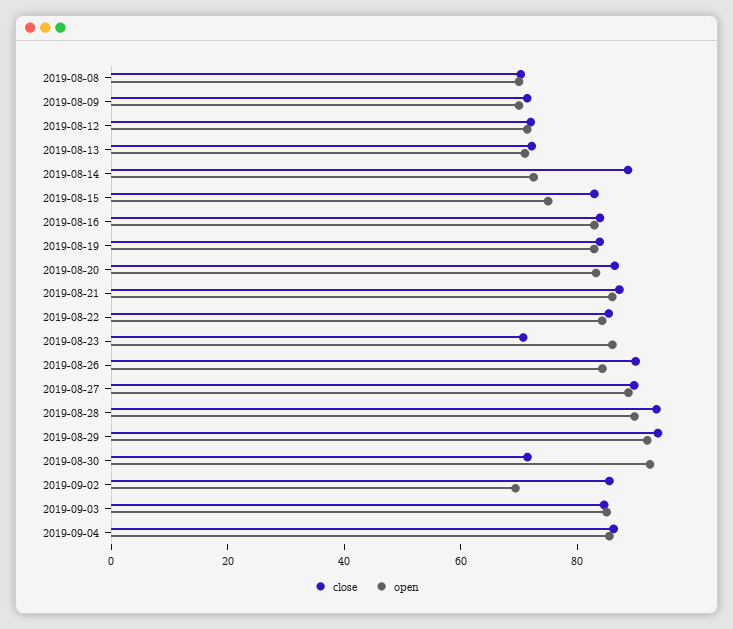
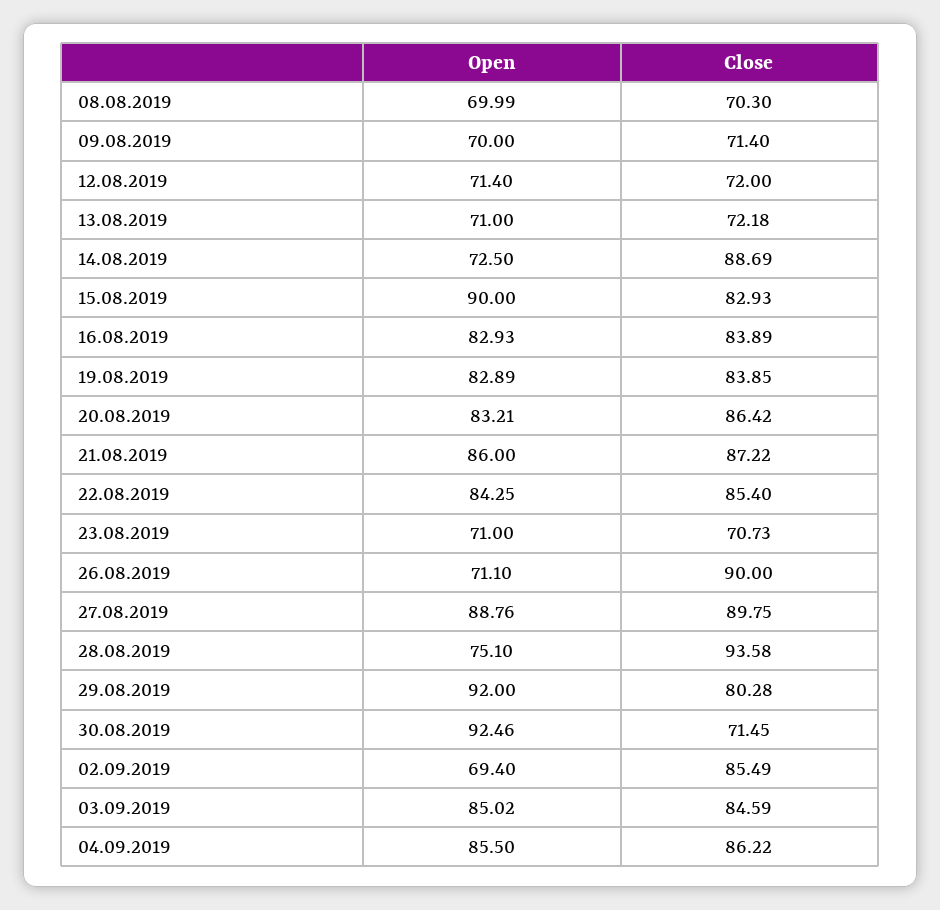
  {
    "close": {
      "2019-08-08": 70.3,
      "2019-08-09": 71.4,
      "2019-08-12": 72,
      "2019-08-13": 72.18,
      "2019-08-14": 88.69,
      "2019-08-15": 82.93,
      "2019-08-16": 83.89,
      "2019-08-19": 83.85,
      "2019-08-20": 86.42,
      "2019-08-21": 87.22,
      "2019-08-22": 85.4,
      "2019-08-23": 70.73,
      "2019-08-26": 90,
      "2019-08-27": 89.75,
      "2019-08-28": 93.58,
-     "2019-08-29": 95,
+     "2019-08-29": 80.28,
      "2019-08-30": 71.45,
      "2019-09-02": 85.49,
      "2019-09-03": 84.59,
      "2019-09-04": 86.22
    },
    "open": {
      "2019-08-08": 69.99,
      "2019-08-09": 70,
      "2019-08-12": 71.4,
      "2019-08-13": 71,
      "2019-08-14": 72.5,
-     "2019-08-15": 75,
+     "2019-08-15": 90,
      "2019-08-16": 82.93,
      "2019-08-19": 82.89,
      "2019-08-20": 83.21,
      "2019-08-21": 86,
      "2019-08-22": 84.25,
-     "2019-08-23": 85,
+     "2019-08-23": 71,
-     "2019-08-26": 85,
+     "2019-08-26": 71.1,
      "2019-08-27": 88.76,
-     "2019-08-28": 90,
+     "2019-08-28": 75.1,
      "2019-08-29": 92,
      "2019-08-30": 92.46,
      "2019-09-02": 69.4,
      "2019-09-03": 85.02,
      "2019-09-04": 85.5
    }
  }

